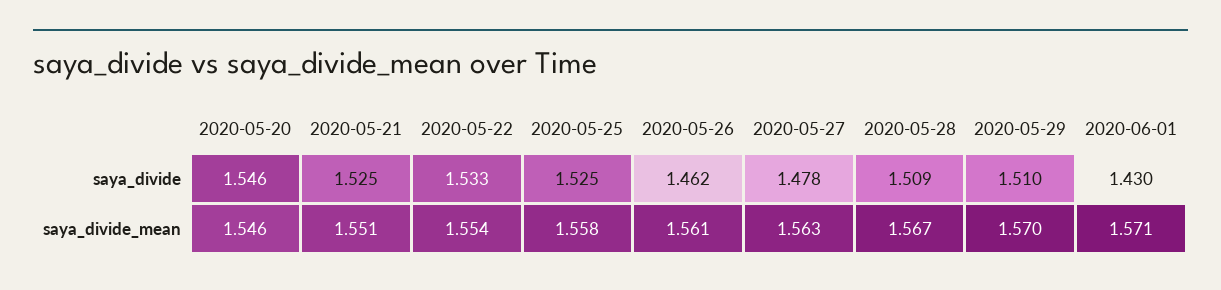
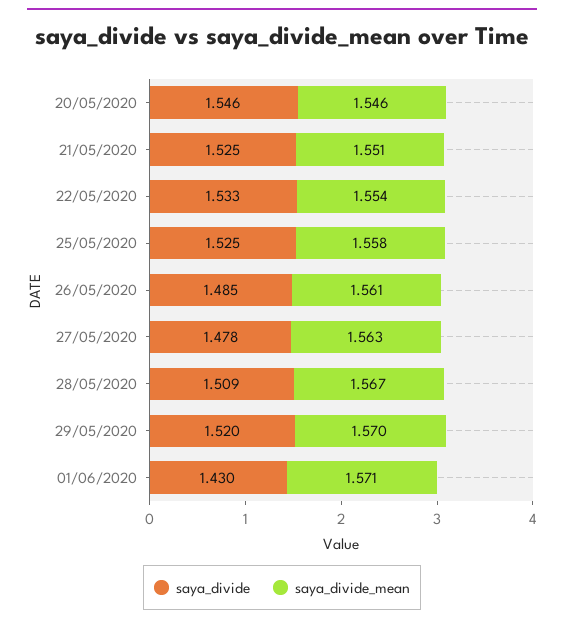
  {
    "saya_divide": {
      "2020-05-20": 1.546,
      "2020-05-21": 1.525,
      "2020-05-22": 1.533,
      "2020-05-25": 1.525,
-     "2020-05-26": 1.462,
+     "2020-05-26": 1.485,
      "2020-05-27": 1.478,
      "2020-05-28": 1.509,
-     "2020-05-29": 1.51,
+     "2020-05-29": 1.52,
      "2020-06-01": 1.43
    },
    "saya_divide_mean": {
      "2020-05-20": 1.546,
      "2020-05-21": 1.551,
      "2020-05-22": 1.554,
      "2020-05-25": 1.558,
      "2020-05-26": 1.561,
      "2020-05-27": 1.563,
      "2020-05-28": 1.567,
      "2020-05-29": 1.57,
      "2020-06-01": 1.571
    }
  }

